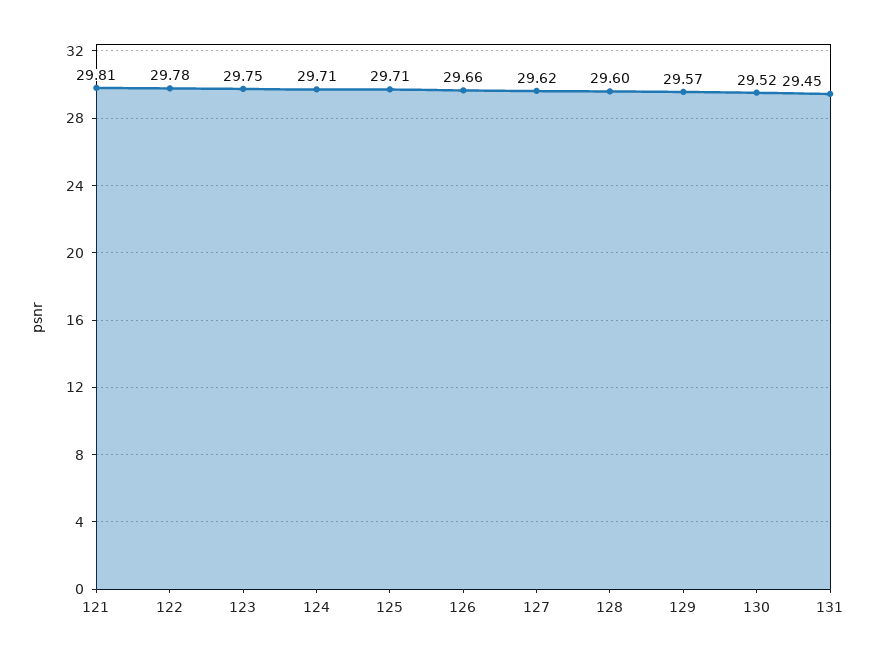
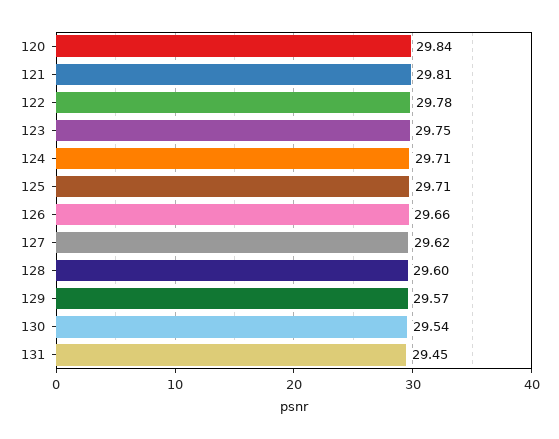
  {
    "121": 29.81,
    "122": 29.78,
    "123": 29.75,
    "124": 29.71,
    "125": 29.71,
    "126": 29.66,
    "127": 29.62,
    "128": 29.6,
    "129": 29.57,
-   "130": 29.52,
+   "130": 29.54,
-   "131": 29.45
+   "131": 29.45,
+   "120": 29.84
  }

